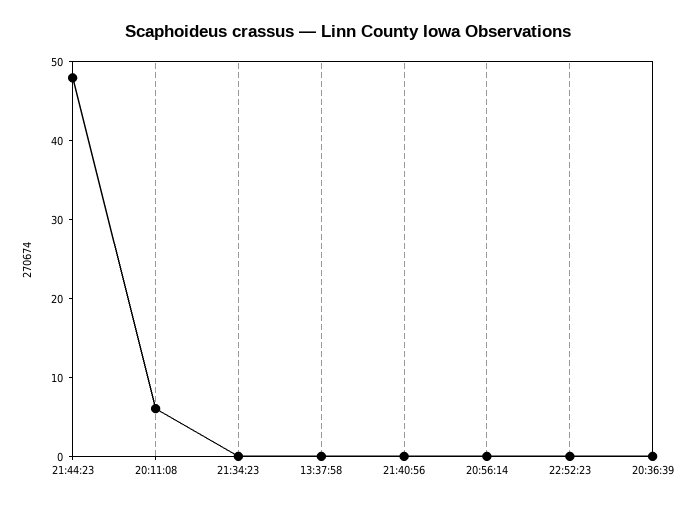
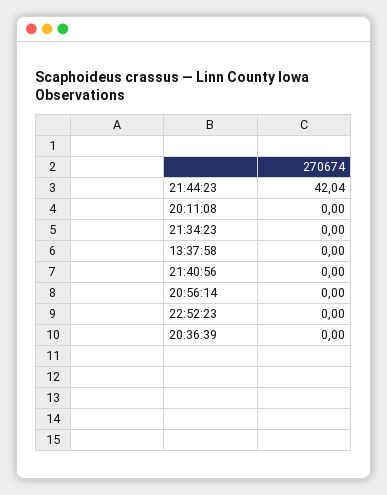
  {
-   "21:44:23": 48,
+   "21:44:23": 42.04,
-   "20:11:08": 6,
+   "20:11:08": 0,
    "21:34:23": 0,
    "13:37:58": 0,
    "21:40:56": 0,
    "20:56:14": 0,
    "22:52:23": 0,
    "20:36:39": 0
  }

